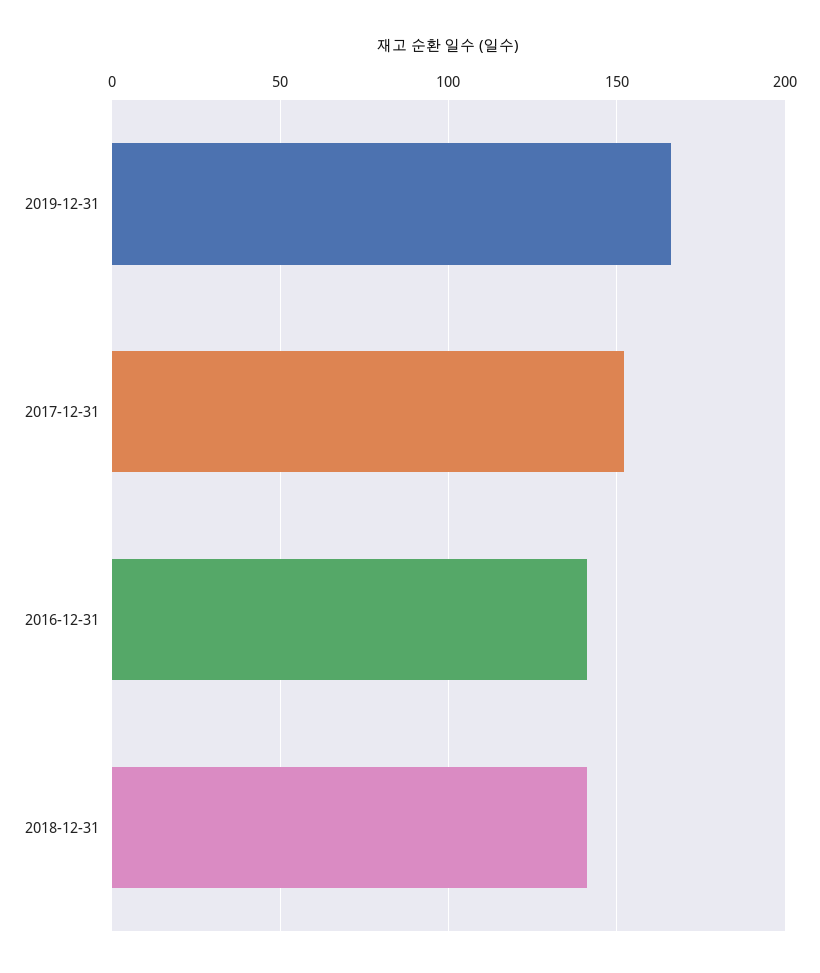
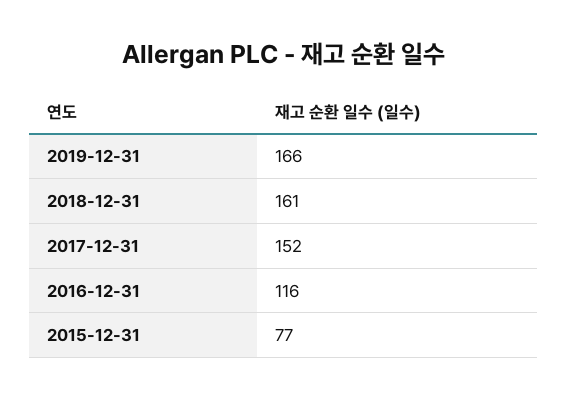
  {
    "2019-12-31": 166,
    "2017-12-31": 152,
-   "2016-12-31": 140,
+   "2016-12-31": 116,
-   "2018-12-31": 140
+   "2018-12-31": 161,
+   "2015-12-31": 77
  }

